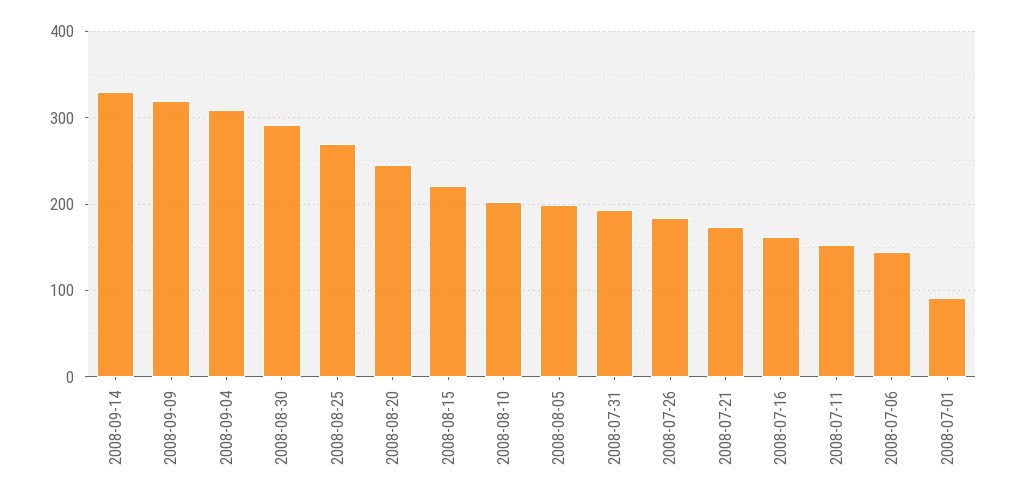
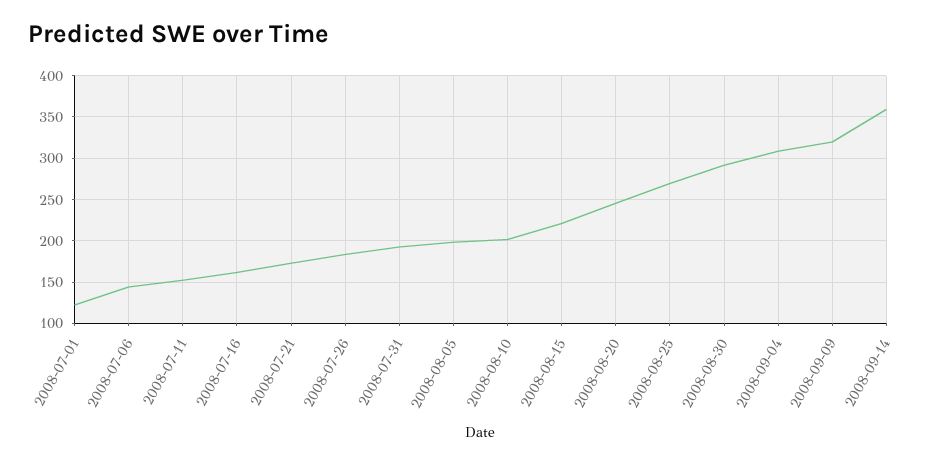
  {
-   "2008-09-14": 330,
+   "2008-09-14": 360,
    "2008-09-09": 320,
    "2008-09-04": 310,
    "2008-08-30": 290,
    "2008-08-25": 270,
    "2008-08-20": 250,
    "2008-08-15": 220,
    "2008-08-10": 200,
    "2008-08-05": 200,
    "2008-07-31": 190,
    "2008-07-26": 180,
    "2008-07-21": 170,
    "2008-07-16": 160,
    "2008-07-11": 150,
    "2008-07-06": 140,
-   "2008-07-01": 90
+   "2008-07-01": 120
  }

